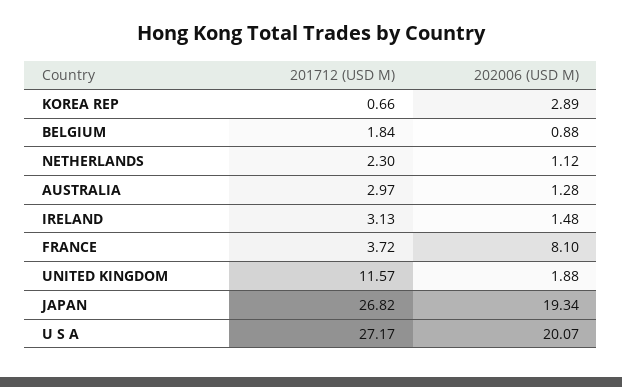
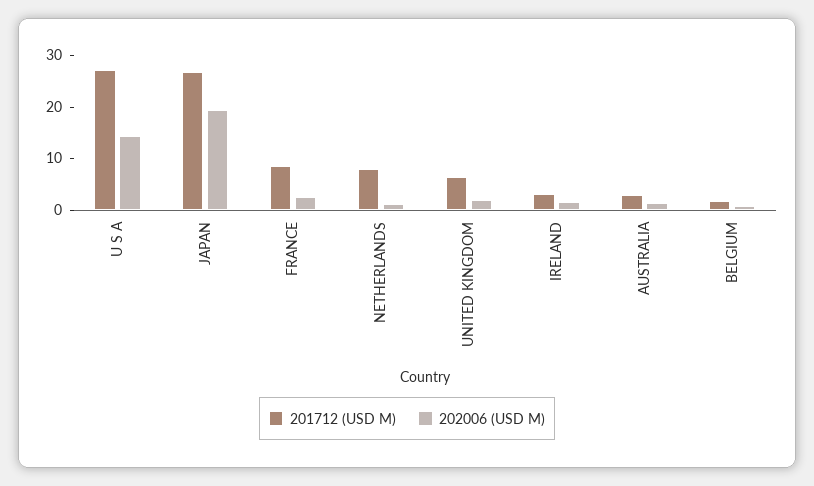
  {
    "201712 (USD M)": {
-     "KOREA REP": 0.66,
      "BELGIUM": 1.84,
-     "NETHERLANDS": 2.3,
+     "NETHERLANDS": 8,
      "AUSTRALIA": 2.97,
      "IRELAND": 3.13,
-     "FRANCE": 3.72,
+     "FRANCE": 8,
-     "UNITED KINGDOM": 11.57,
+     "UNITED KINGDOM": 6,
      "JAPAN": 26.82,
      "U S A": 27.17
    },
    "202006 (USD M)": {
-     "KOREA REP": 2.89,
      "BELGIUM": 0.88,
      "NETHERLANDS": 1.12,
      "AUSTRALIA": 1.28,
      "IRELAND": 1.48,
-     "FRANCE": 8.1,
+     "FRANCE": 2,
      "UNITED KINGDOM": 1.88,
      "JAPAN": 19.34,
-     "U S A": 20.07
+     "U S A": 14
    }
  }

